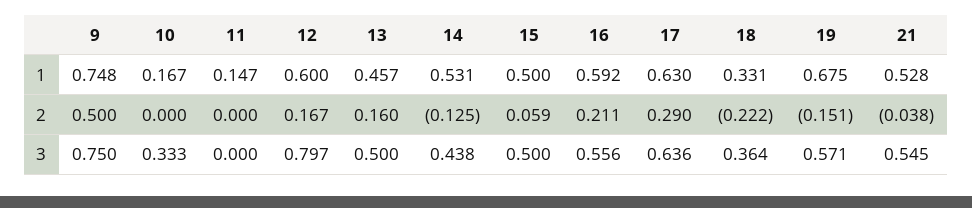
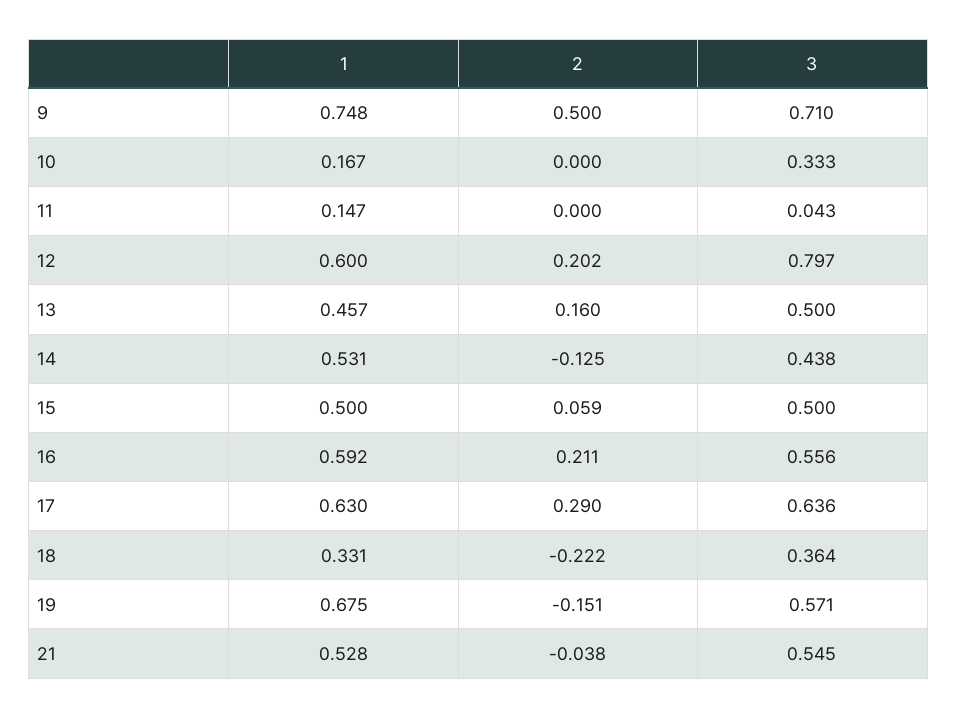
  {
    "9": {
      "1": 0.748,
      "2": 0.5,
-     "3": 0.75
+     "3": 0.71
    },
    "10": {
      "1": 0.167,
      "2": 0,
      "3": 0.333
    },
    "11": {
      "1": 0.147,
      "2": 0,
-     "3": 0
+     "3": 0.043
    },
    "12": {
      "1": 0.6,
-     "2": 0.167,
+     "2": 0.202,
      "3": 0.797
    },
    "13": {
      "1": 0.457,
      "2": 0.16,
      "3": 0.5
    },
    "14": {
      "1": 0.531,
      "2": -0.125,
      "3": 0.438
    },
    "15": {
      "1": 0.5,
      "2": 0.059,
      "3": 0.5
    },
    "16": {
      "1": 0.592,
      "2": 0.211,
      "3": 0.556
    },
    "17": {
      "1": 0.63,
      "2": 0.29,
      "3": 0.636
    },
    "18": {
      "1": 0.331,
      "2": -0.222,
      "3": 0.364
    },
    "19": {
      "1": 0.675,
      "2": -0.151,
      "3": 0.571
    },
    "21": {
      "1": 0.528,
      "2": -0.038,
      "3": 0.545
    }
  }

